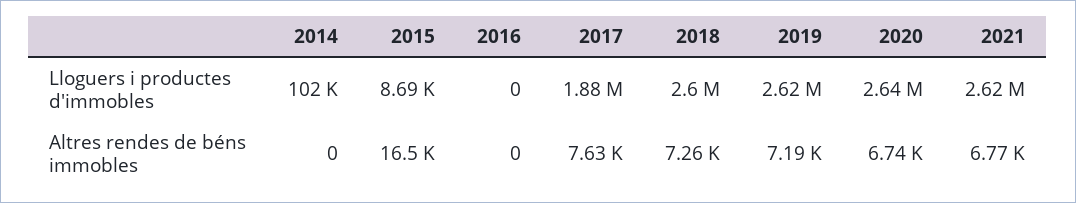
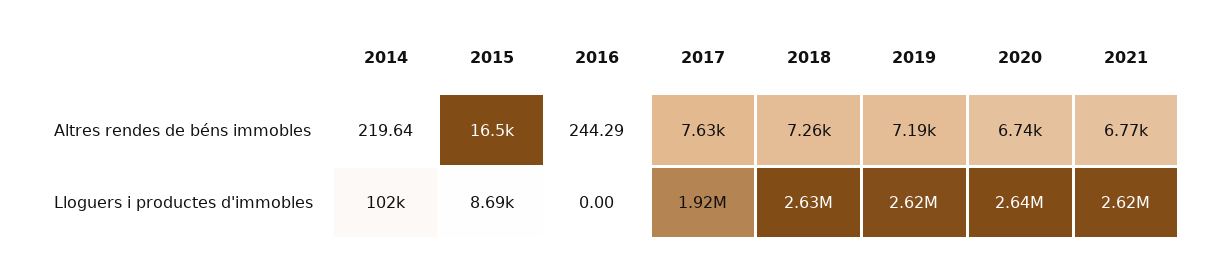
  {
    "2014": {
      "Lloguers i productes d'immobles": 102000,
-     "Altres rendes de béns immobles": 0
+     "Altres rendes de béns immobles": 219.64
    },
    "2015": {
      "Lloguers i productes d'immobles": 8690,
      "Altres rendes de béns immobles": 16500
    },
    "2016": {
      "Lloguers i productes d'immobles": 0,
-     "Altres rendes de béns immobles": 0
+     "Altres rendes de béns immobles": 244.29
    },
    "2017": {
-     "Lloguers i productes d'immobles": 1880000,
+     "Lloguers i productes d'immobles": 1920000,
      "Altres rendes de béns immobles": 7630
    },
    "2018": {
-     "Lloguers i productes d'immobles": 2600000,
+     "Lloguers i productes d'immobles": 2630000,
      "Altres rendes de béns immobles": 7260
    },
    "2019": {
      "Lloguers i productes d'immobles": 2620000,
      "Altres rendes de béns immobles": 7190
    },
    "2020": {
      "Lloguers i productes d'immobles": 2640000,
      "Altres rendes de béns immobles": 6740
    },
    "2021": {
      "Lloguers i productes d'immobles": 2620000,
      "Altres rendes de béns immobles": 6770
    }
  }

